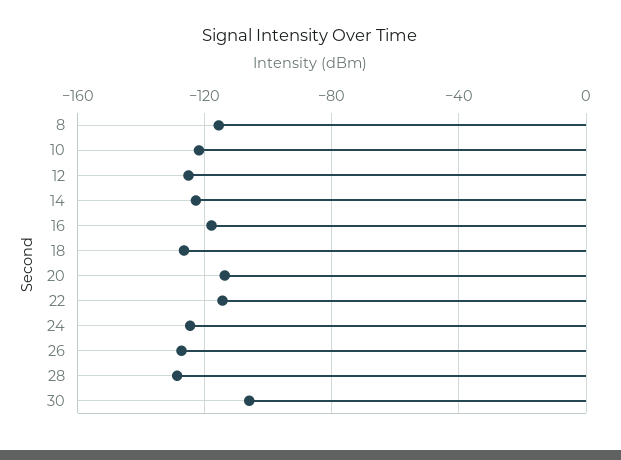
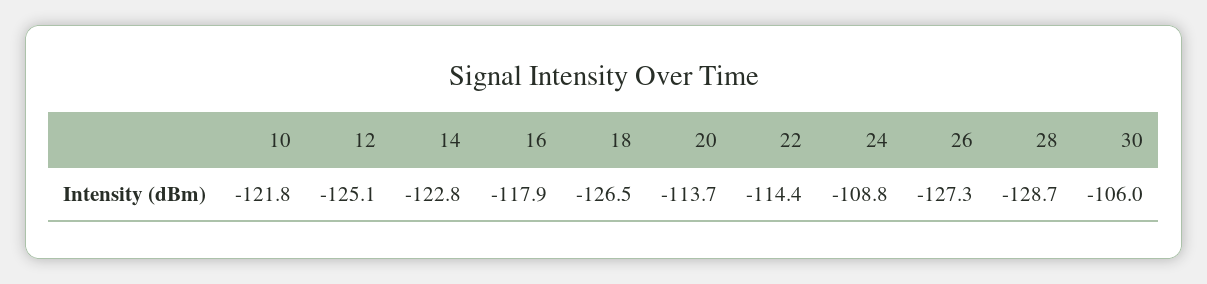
  {
-   "8": -115,
    "10": -121.8,
    "12": -125.1,
    "14": -122.8,
    "16": -117.9,
    "18": -126.5,
    "20": -113.7,
    "22": -114.4,
-   "24": -125,
+   "24": -108.8,
    "26": -127.3,
    "28": -128.7,
    "30": -106
  }

